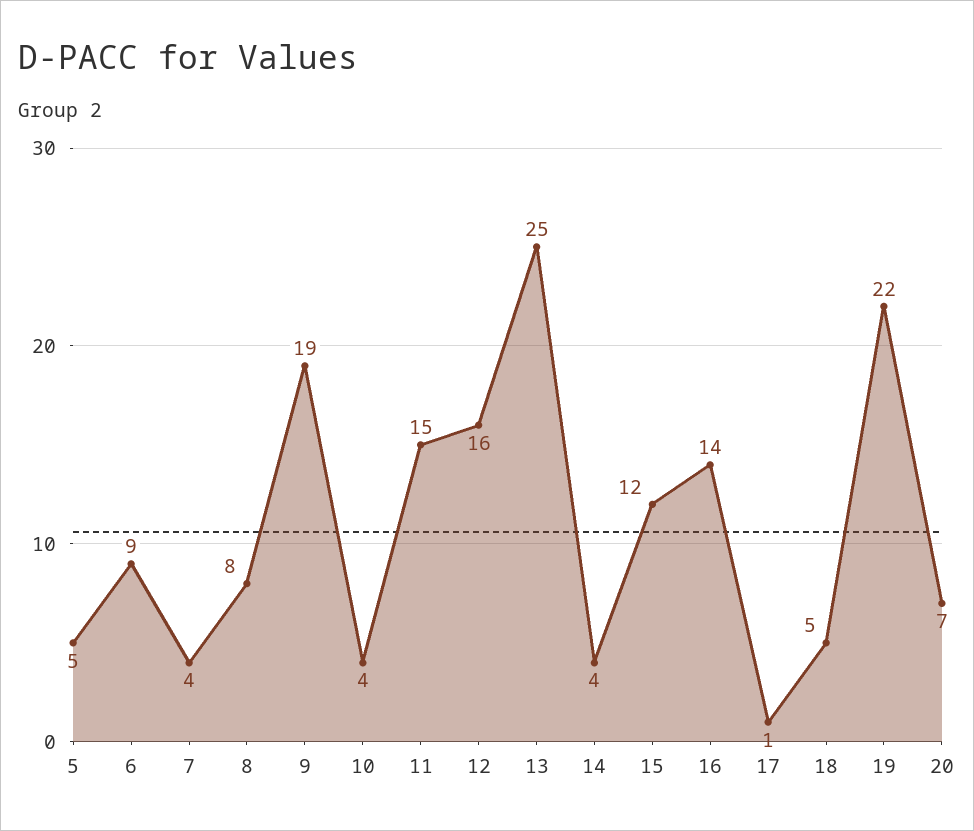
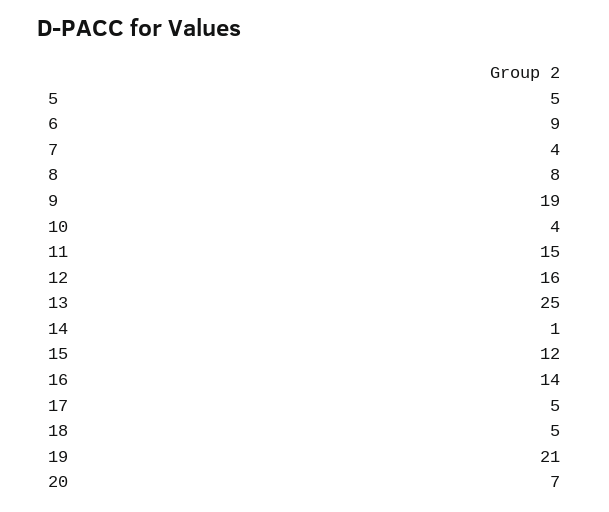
  {
    "5": 5,
    "6": 9,
    "7": 4,
    "8": 8,
    "9": 19,
    "10": 4,
    "11": 15,
    "12": 16,
    "13": 25,
-   "14": 4,
+   "14": 1,
    "15": 12,
    "16": 14,
-   "17": 1,
+   "17": 5,
    "18": 5,
-   "19": 22,
+   "19": 21,
    "20": 7
  }

